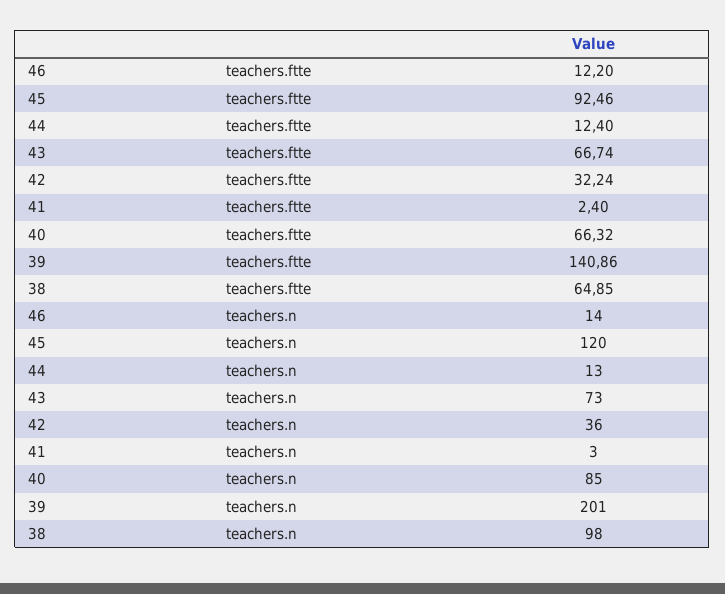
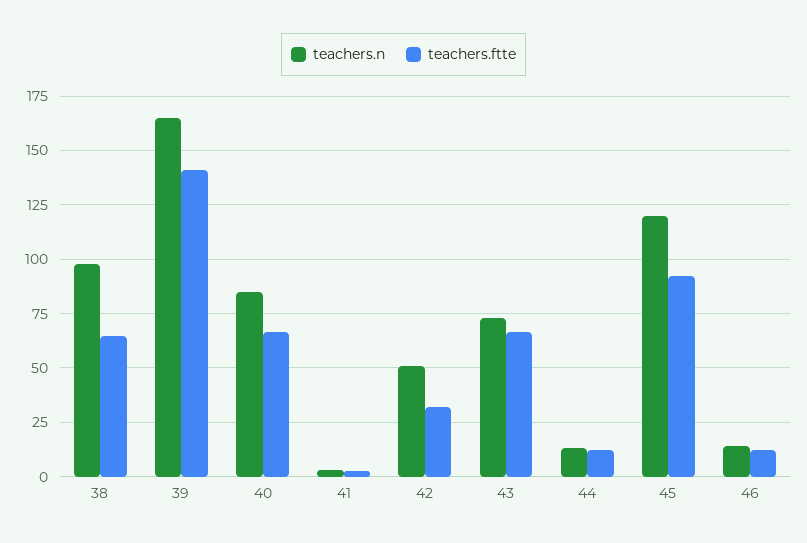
  {
    "teachers.ftte": {
      "46": 12.2,
      "45": 92.46,
      "44": 12.4,
      "43": 66.74,
      "42": 32.24,
      "41": 2.4,
      "40": 66.32,
      "39": 140.86,
      "38": 64.85
    },
    "teachers.n": {
      "46": 14,
      "45": 120,
      "44": 13,
      "43": 73,
-     "42": 36,
+     "42": 50,
      "41": 3,
      "40": 85,
-     "39": 201,
+     "39": 165,
      "38": 98
    }
  }

